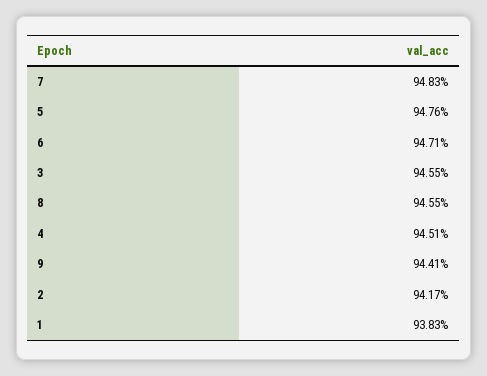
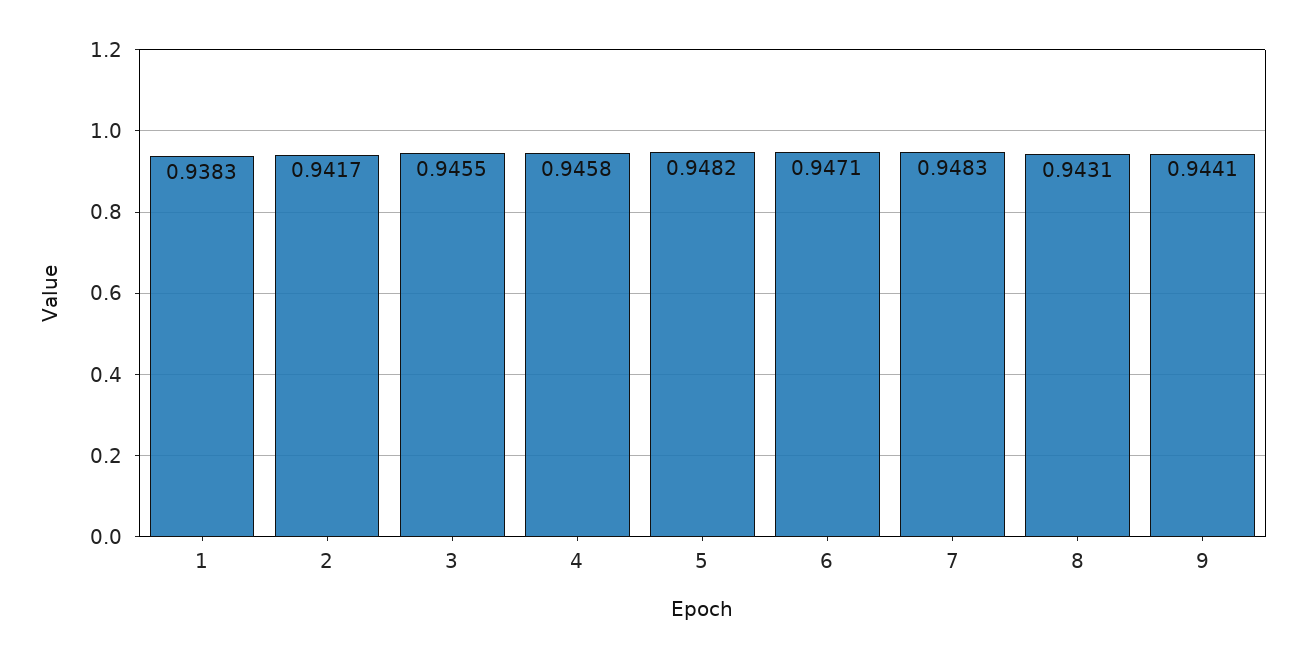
  {
    "7": 0.9483,
-   "5": 0.9476,
+   "5": 0.9482,
    "6": 0.9471,
    "3": 0.9455,
-   "8": 0.9455,
+   "8": 0.9431,
-   "4": 0.9451,
+   "4": 0.9458,
    "9": 0.9441,
    "2": 0.9417,
    "1": 0.9383
  }

